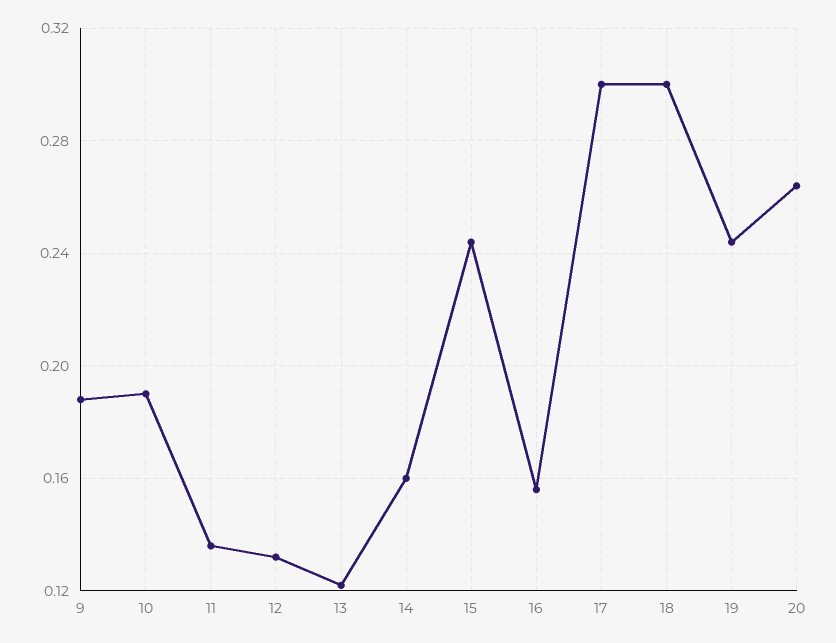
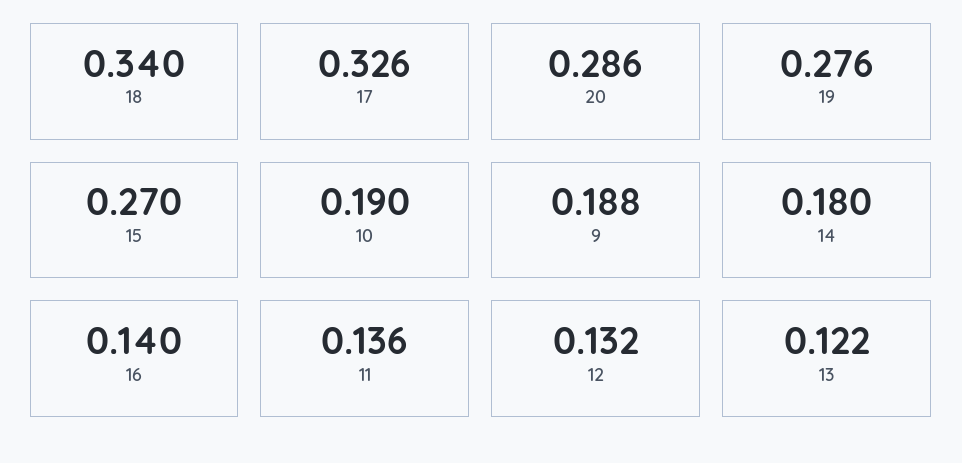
  {
    "9": 0.188,
    "10": 0.19,
    "11": 0.136,
    "12": 0.132,
    "13": 0.122,
-   "14": 0.16,
+   "14": 0.18,
-   "15": 0.245,
+   "15": 0.27,
-   "16": 0.155,
+   "16": 0.14,
-   "17": 0.3,
+   "17": 0.326,
-   "18": 0.3,
+   "18": 0.34,
-   "19": 0.245,
+   "19": 0.276,
-   "20": 0.265
+   "20": 0.286
  }

